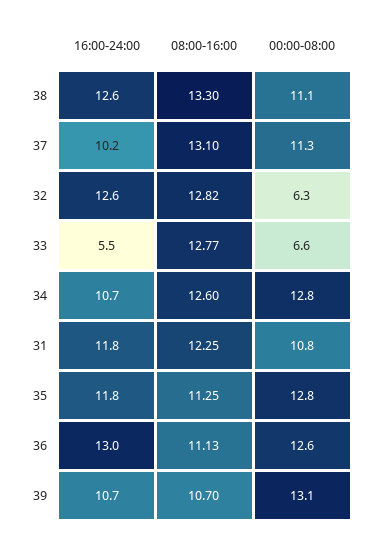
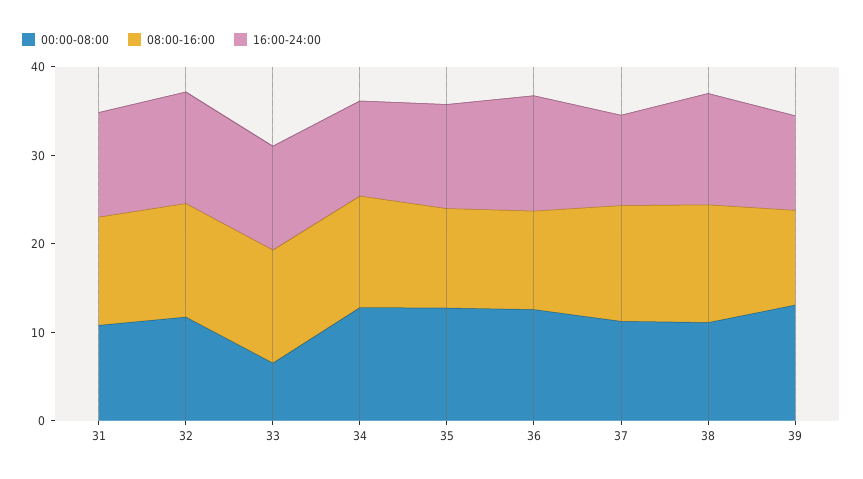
  {
    "16:00-24:00": {
      "38": 12.6,
      "37": 10.2,
      "32": 12.6,
-     "33": 5.5,
+     "33": 12,
      "34": 10.7,
      "31": 11.8,
      "35": 11.8,
      "36": 13,
      "39": 10.7
    },
    "08:00-16:00": {
      "38": 13.3,
      "37": 13.1,
      "32": 12.82,
      "33": 12.77,
      "34": 12.6,
      "31": 12.25,
      "35": 11.25,
      "36": 11.13,
      "39": 10.7
    },
    "00:00-08:00": {
      "38": 11.1,
      "37": 11.3,
-     "32": 6.3,
+     "32": 12,
      "33": 6.6,
      "34": 12.8,
      "31": 10.8,
      "35": 12.8,
      "36": 12.6,
      "39": 13.1
    }
  }

